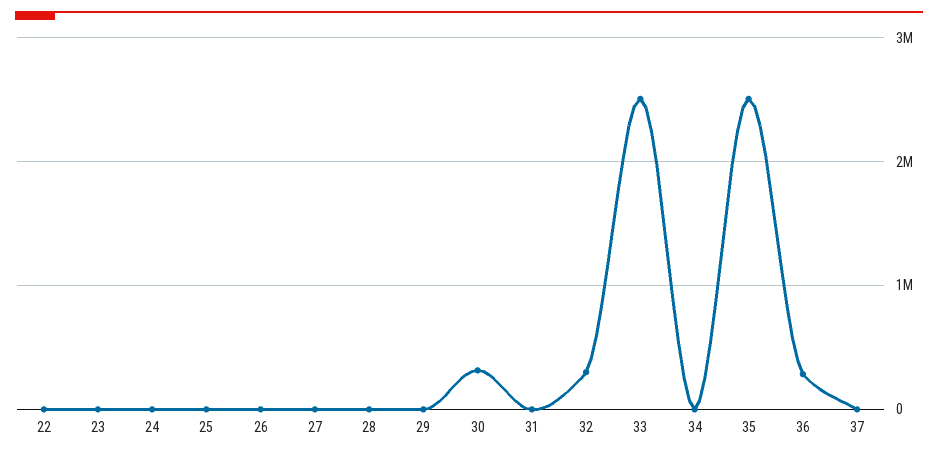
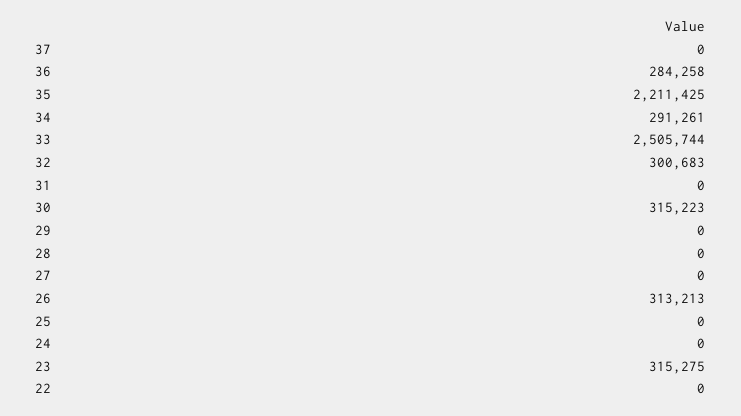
  {
    "22": 0,
-   "23": 0,
+   "23": 315275,
    "24": 0,
    "25": 0,
-   "26": 0,
+   "26": 313213,
    "27": 0,
    "28": 0,
    "29": 0,
    "30": 315223,
    "31": 0,
    "32": 300683,
    "33": 2505744,
-   "34": 0,
+   "34": 291261,
-   "35": 2500000,
+   "35": 2211425,
    "36": 284258,
    "37": 0
  }

